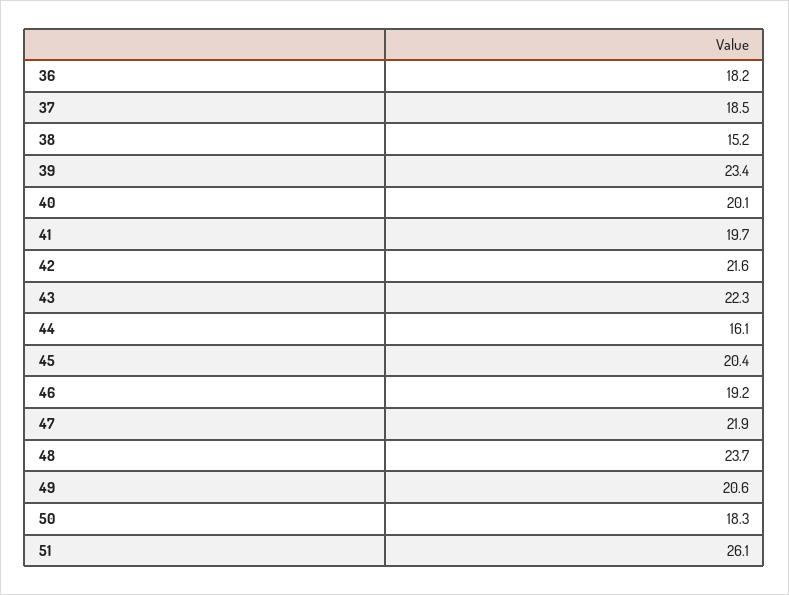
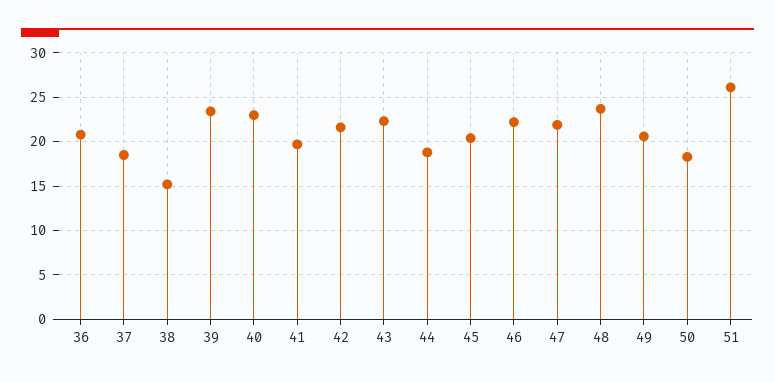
  {
-   "36": 18.2,
+   "36": 21,
    "37": 18.5,
    "38": 15.2,
    "39": 23.4,
-   "40": 20.1,
+   "40": 23,
    "41": 19.7,
    "42": 21.6,
    "43": 22.3,
-   "44": 16.1,
+   "44": 19,
    "45": 20.4,
-   "46": 19.2,
+   "46": 22,
    "47": 21.9,
    "48": 23.7,
    "49": 20.6,
    "50": 18.3,
    "51": 26.1
  }

